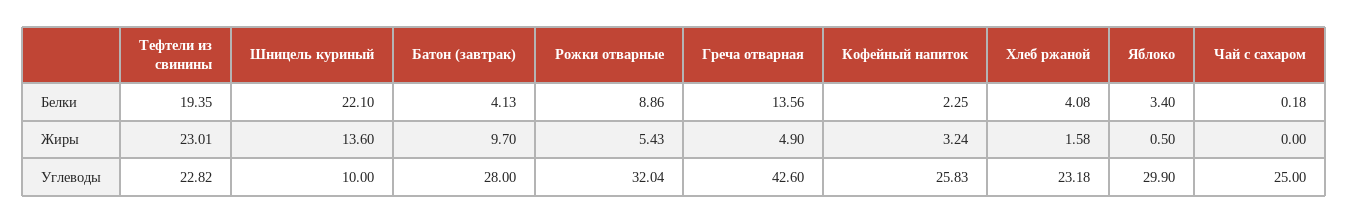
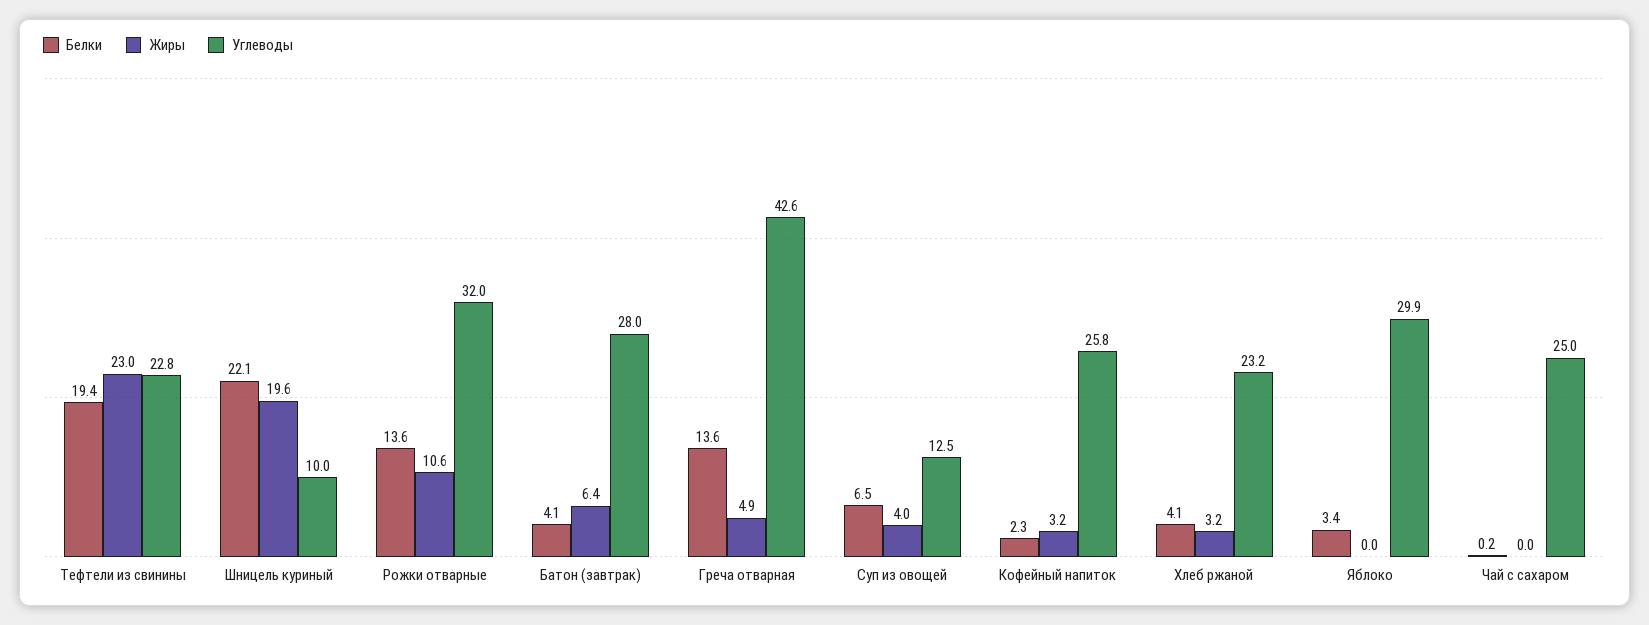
  {
    "Белки": {
      "Тефтели из свинины": 19.35,
      "Шницель куриный": 22.1,
      "Батон (завтрак)": 4.13,
-     "Рожки отварные": 8.86,
+     "Рожки отварные": 13.6,
      "Греча отварная": 13.56,
      "Кофейный напиток": 2.25,
      "Хлеб ржаной": 4.08,
      "Яблоко": 3.4,
-     "Чай с сахаром": 0.18
+     "Чай с сахаром": 0.18,
+     "Суп из овощей": 6.5
    },
    "Жиры": {
      "Тефтели из свинины": 23.01,
-     "Шницель куриный": 13.6,
+     "Шницель куриный": 19.6,
-     "Батон (завтрак)": 9.7,
+     "Батон (завтрак)": 6.4,
-     "Рожки отварные": 5.43,
+     "Рожки отварные": 10.6,
      "Греча отварная": 4.9,
      "Кофейный напиток": 3.24,
-     "Хлеб ржаной": 1.58,
+     "Хлеб ржаной": 3.2,
-     "Яблоко": 0.5,
+     "Яблоко": 0,
-     "Чай с сахаром": 0
+     "Чай с сахаром": 0,
+     "Суп из овощей": 4
    },
    "Углеводы": {
      "Тефтели из свинины": 22.82,
      "Шницель куриный": 10,
      "Батон (завтрак)": 28,
      "Рожки отварные": 32.04,
      "Греча отварная": 42.6,
      "Кофейный напиток": 25.83,
      "Хлеб ржаной": 23.18,
      "Яблоко": 29.9,
-     "Чай с сахаром": 25
+     "Чай с сахаром": 25,
+     "Суп из овощей": 12.5
    }
  }

